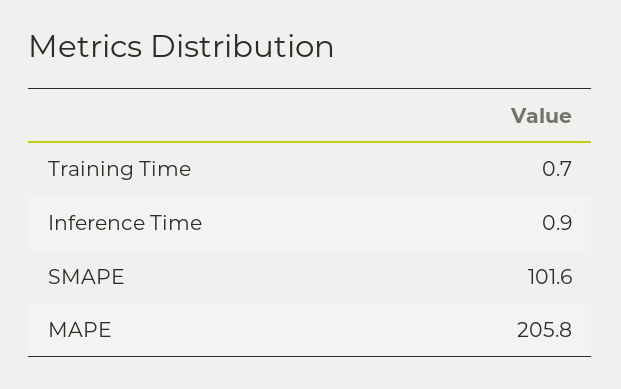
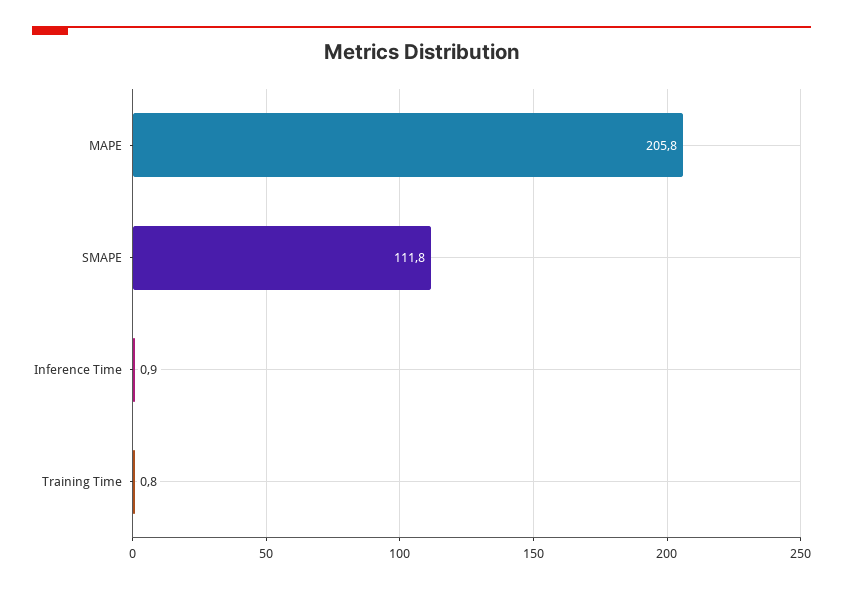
  {
-   "Training Time": 0.7,
+   "Training Time": 0.8,
    "Inference Time": 0.9,
-   "SMAPE": 101.6,
+   "SMAPE": 111.8,
    "MAPE": 205.8
  }

